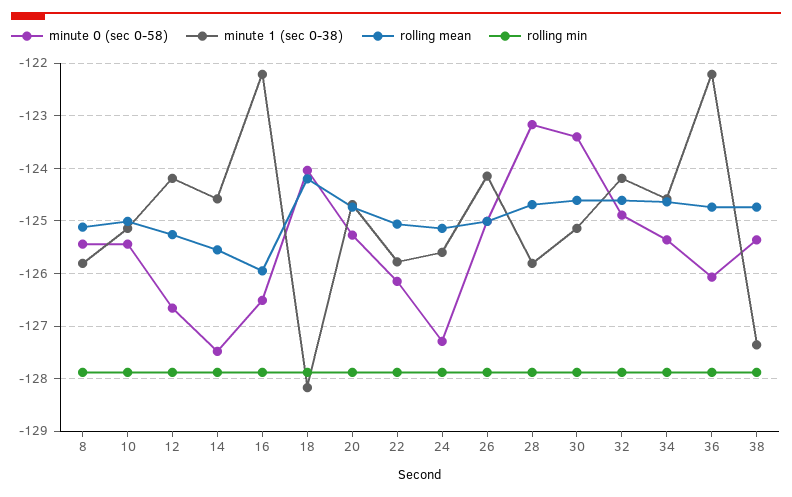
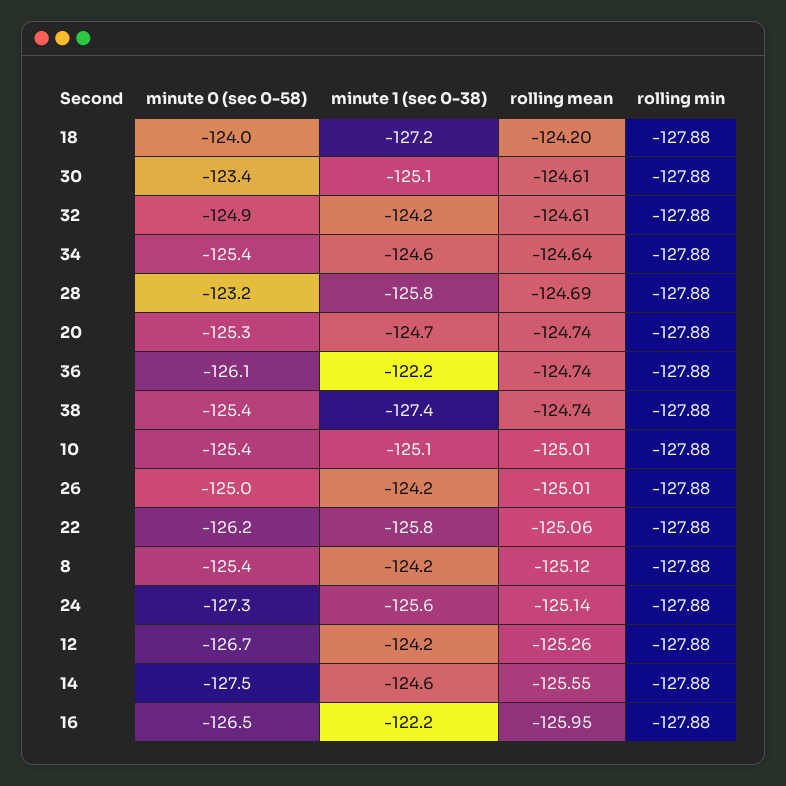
  {
    "minute 0 (sec 0-58)": {
      "8": -125.4,
      "10": -125.4,
      "12": -126.7,
      "14": -127.5,
      "16": -126.5,
      "18": -124,
      "20": -125.3,
      "22": -126.2,
      "24": -127.3,
      "26": -125,
      "28": -123.2,
      "30": -123.4,
      "32": -124.9,
      "34": -125.4,
      "36": -126.1,
      "38": -125.4
    },
    "minute 1 (sec 0-38)": {
-     "8": -125.8,
+     "8": -124.2,
      "10": -125.1,
      "12": -124.2,
      "14": -124.6,
      "16": -122.2,
-     "18": -128.2,
+     "18": -127.2,
      "20": -124.7,
      "22": -125.8,
      "24": -125.6,
      "26": -124.2,
      "28": -125.8,
      "30": -125.1,
      "32": -124.2,
      "34": -124.6,
      "36": -122.2,
      "38": -127.4
    },
    "rolling mean": {
      "8": -125.12,
      "10": -125.01,
      "12": -125.26,
      "14": -125.55,
      "16": -125.95,
      "18": -124.2,
      "20": -124.74,
      "22": -125.06,
      "24": -125.14,
      "26": -125.01,
      "28": -124.69,
      "30": -124.61,
      "32": -124.61,
      "34": -124.64,
      "36": -124.74,
      "38": -124.74
    },
    "rolling min": {
      "8": -127.88,
      "10": -127.88,
      "12": -127.88,
      "14": -127.88,
      "16": -127.88,
      "18": -127.88,
      "20": -127.88,
      "22": -127.88,
      "24": -127.88,
      "26": -127.88,
      "28": -127.88,
      "30": -127.88,
      "32": -127.88,
      "34": -127.88,
      "36": -127.88,
      "38": -127.88
    }
  }

